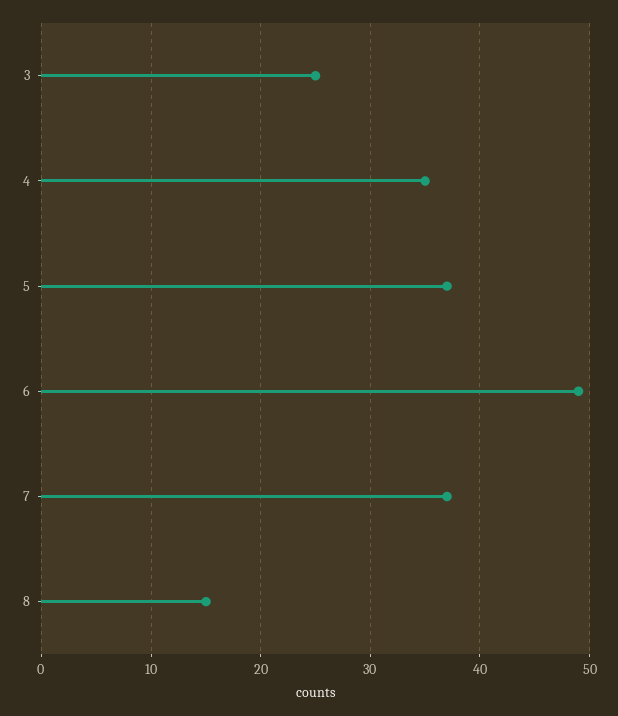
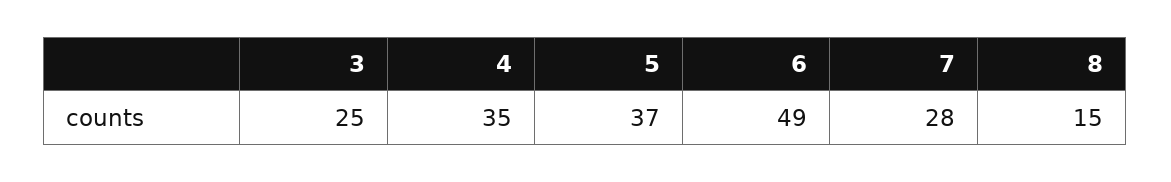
  {
    "3": 25,
    "4": 35,
    "5": 37,
    "6": 49,
-   "7": 37,
+   "7": 28,
    "8": 15
  }

